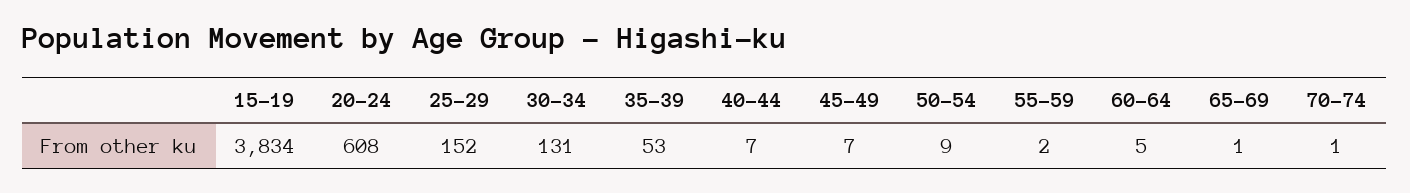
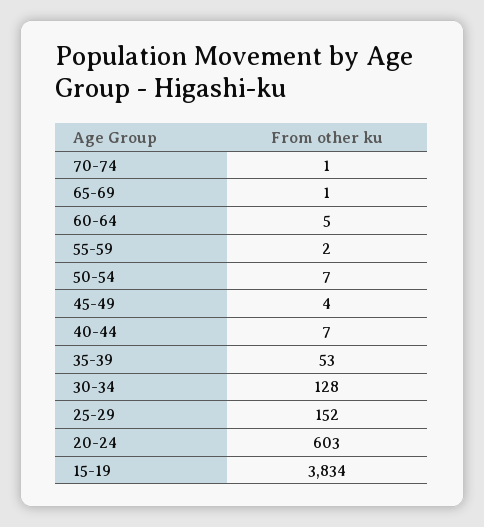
  {
    "15-19": 3834,
-   "20-24": 608,
+   "20-24": 603,
    "25-29": 152,
-   "30-34": 131,
+   "30-34": 128,
    "35-39": 53,
    "40-44": 7,
-   "45-49": 7,
+   "45-49": 4,
-   "50-54": 9,
+   "50-54": 7,
    "55-59": 2,
    "60-64": 5,
    "65-69": 1,
    "70-74": 1
  }

